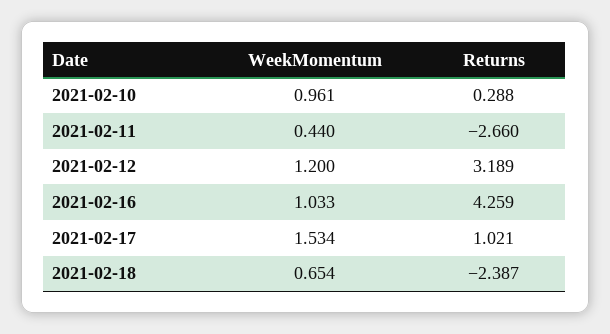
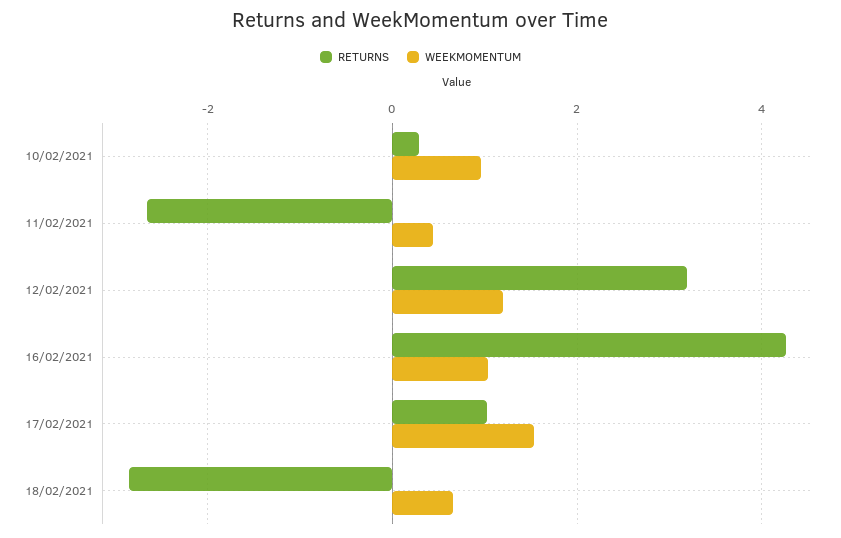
  {
    "WeekMomentum": {
      "2021-02-10": 0.961,
      "2021-02-11": 0.44,
      "2021-02-12": 1.2,
      "2021-02-16": 1.033,
      "2021-02-17": 1.534,
      "2021-02-18": 0.654
    },
    "Returns": {
      "2021-02-10": 0.288,
      "2021-02-11": -2.66,
      "2021-02-12": 3.189,
      "2021-02-16": 4.259,
      "2021-02-17": 1.021,
-     "2021-02-18": -2.387
+     "2021-02-18": -2.8
    }
  }

